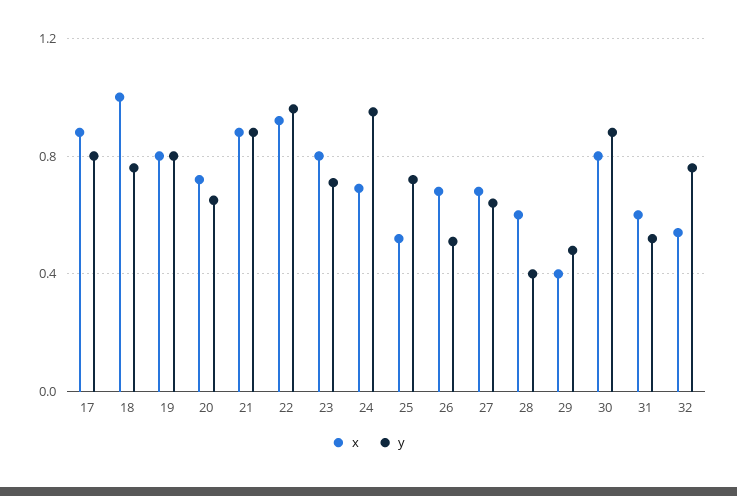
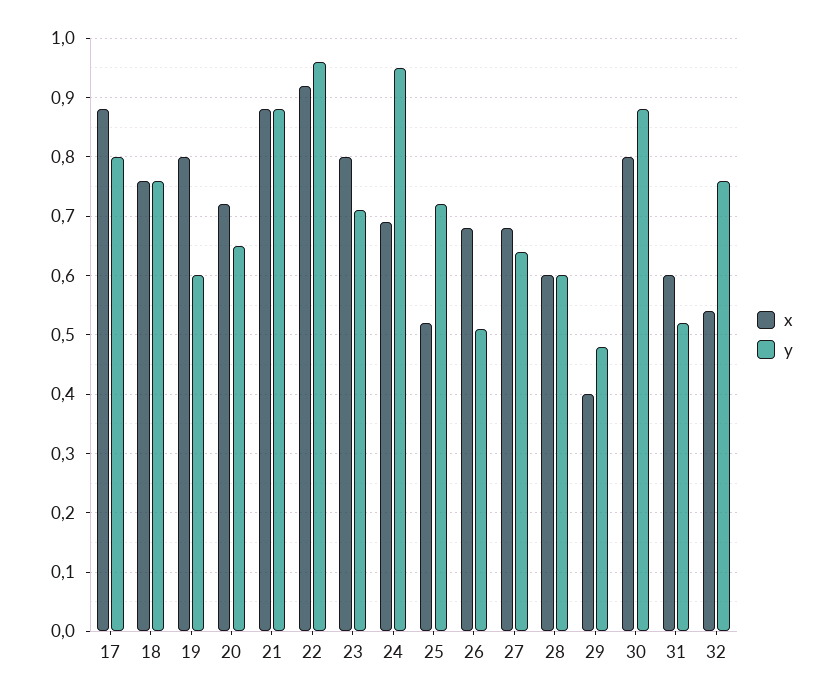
  {
    "x": {
      "17": 0.9,
-     "18": 1,
+     "18": 0.75,
      "19": 0.8,
      "20": 0.7,
      "21": 0.9,
      "22": 0.9,
      "23": 0.8,
      "24": 0.7,
      "25": 0.5,
      "26": 0.7,
      "27": 0.7,
      "28": 0.6,
      "29": 0.4,
      "30": 0.8,
      "31": 0.6,
      "32": 0.55
    },
    "y": {
      "17": 0.8,
      "18": 0.75,
-     "19": 0.8,
+     "19": 0.6,
      "20": 0.65,
      "21": 0.9,
      "22": 0.95,
      "23": 0.7,
      "24": 0.95,
      "25": 0.7,
      "26": 0.5,
      "27": 0.65,
-     "28": 0.4,
+     "28": 0.6,
      "29": 0.5,
      "30": 0.9,
      "31": 0.5,
      "32": 0.75
    }
  }

